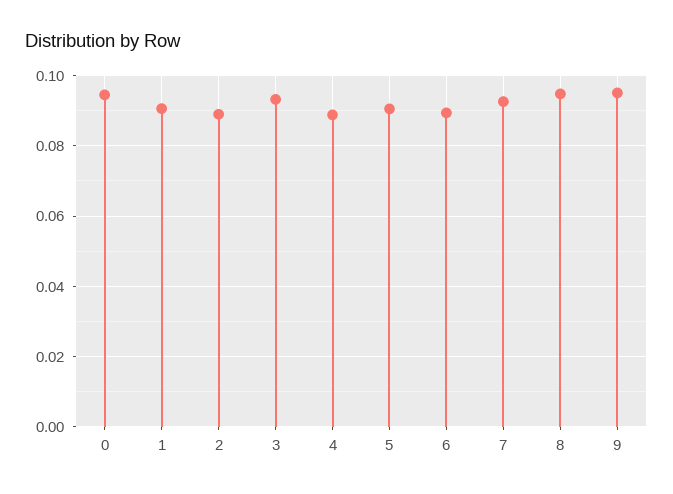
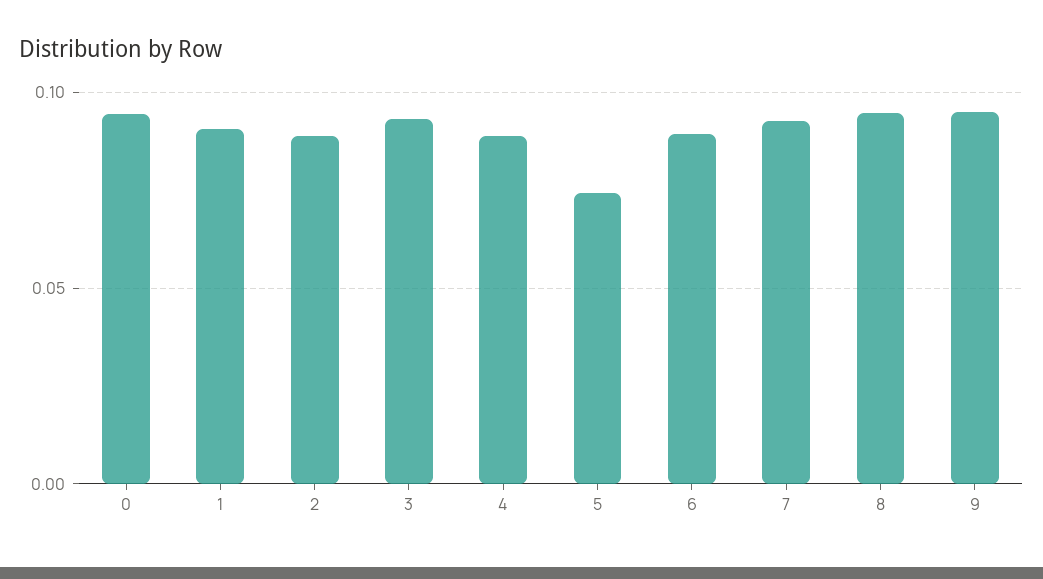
  {
    "0": 0.094,
    "1": 0.09,
    "2": 0.09,
    "3": 0.094,
    "4": 0.088,
-   "5": 0.09,
+   "5": 0.075,
    "6": 0.09,
    "7": 0.092,
    "8": 0.094,
    "9": 0.096
  }

